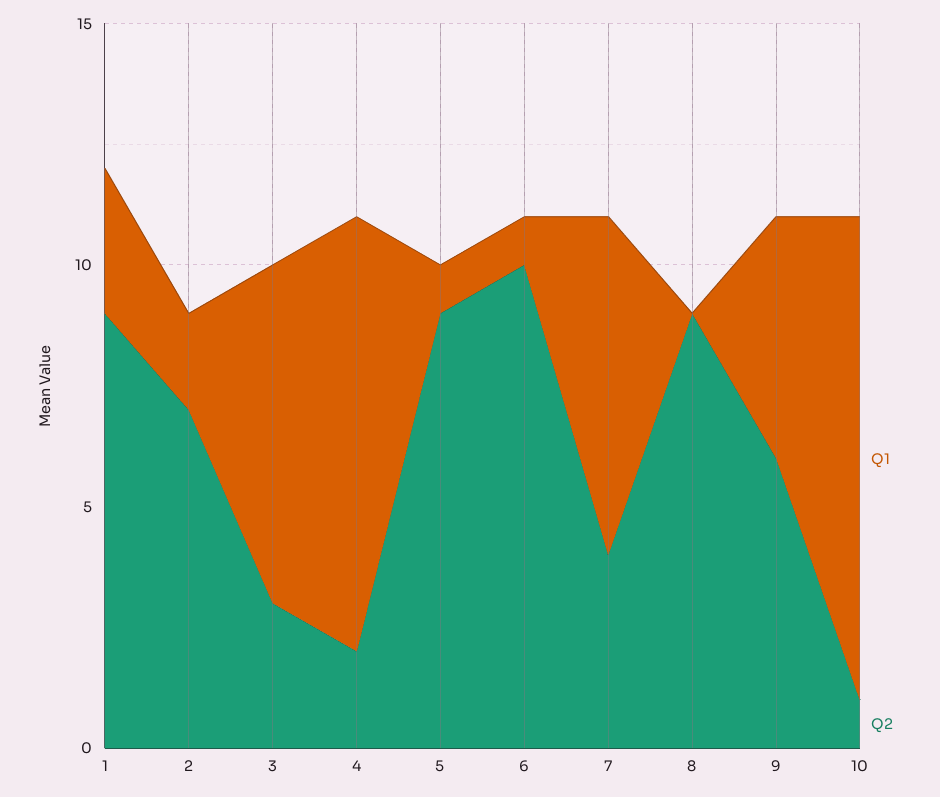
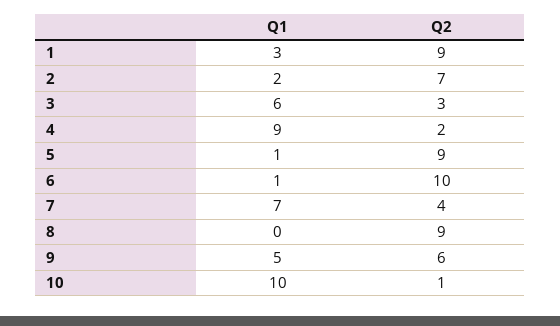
  {
    "Q1": {
      "1": 3,
      "2": 2,
-     "3": 7,
+     "3": 6,
      "4": 9,
      "5": 1,
      "6": 1,
      "7": 7,
      "8": 0,
      "9": 5,
      "10": 10
    },
    "Q2": {
      "1": 9,
      "2": 7,
      "3": 3,
      "4": 2,
      "5": 9,
      "6": 10,
      "7": 4,
      "8": 9,
      "9": 6,
      "10": 1
    }
  }

